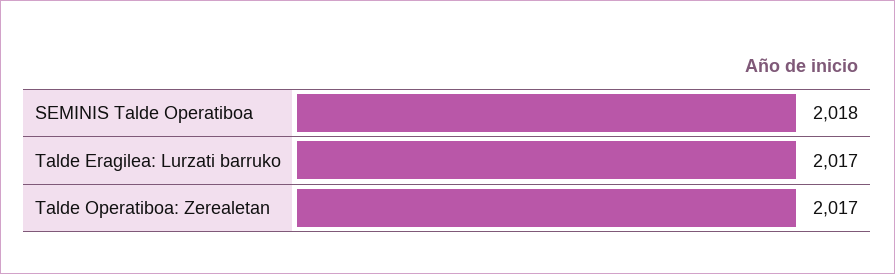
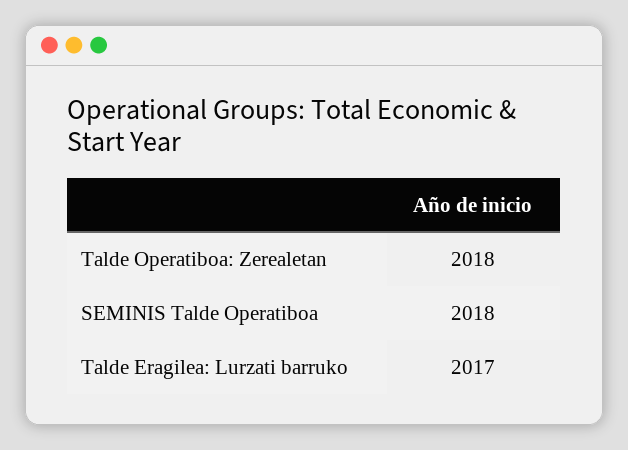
  {
    "SEMINIS Talde Operatiboa": 2018,
    "Talde Eragilea: Lurzati barruko": 2017,
-   "Talde Operatiboa: Zerealetan": 2017
+   "Talde Operatiboa: Zerealetan": 2018
  }

